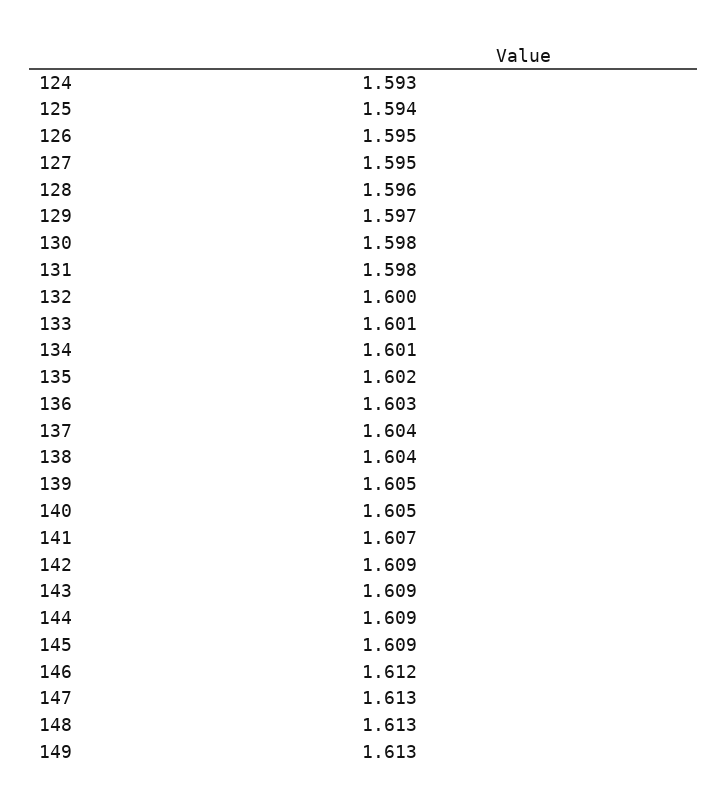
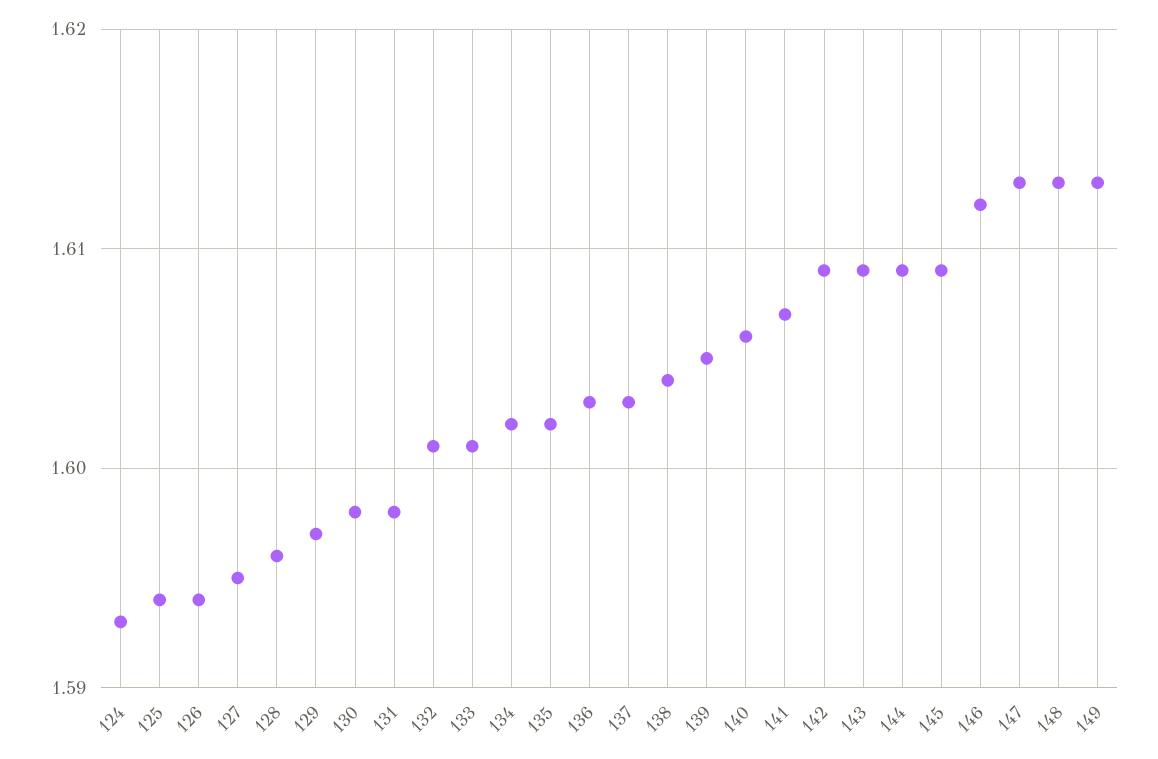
  {
    "124": 1.593,
    "125": 1.594,
-   "126": 1.595,
+   "126": 1.594,
    "127": 1.595,
    "128": 1.596,
    "129": 1.597,
    "130": 1.598,
    "131": 1.598,
-   "132": 1.6,
+   "132": 1.601,
    "133": 1.601,
-   "134": 1.601,
+   "134": 1.602,
    "135": 1.602,
    "136": 1.603,
-   "137": 1.604,
+   "137": 1.603,
    "138": 1.604,
    "139": 1.605,
-   "140": 1.605,
+   "140": 1.606,
    "141": 1.607,
    "142": 1.609,
    "143": 1.609,
    "144": 1.609,
    "145": 1.609,
    "146": 1.612,
    "147": 1.613,
    "148": 1.613,
    "149": 1.613
  }

